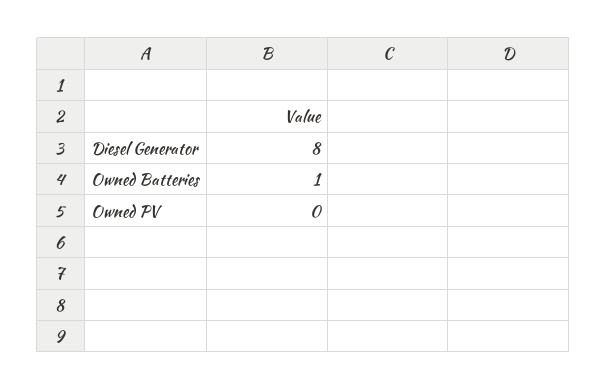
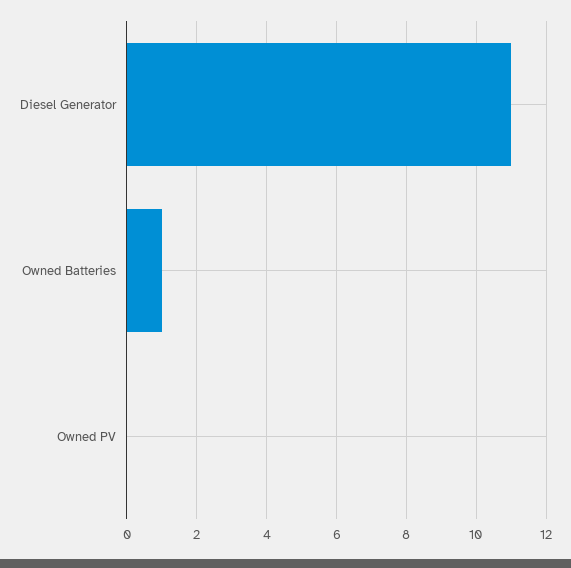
  {
-   "Diesel Generator": 8,
+   "Diesel Generator": 11,
    "Owned Batteries": 1,
    "Owned PV": 0
  }

